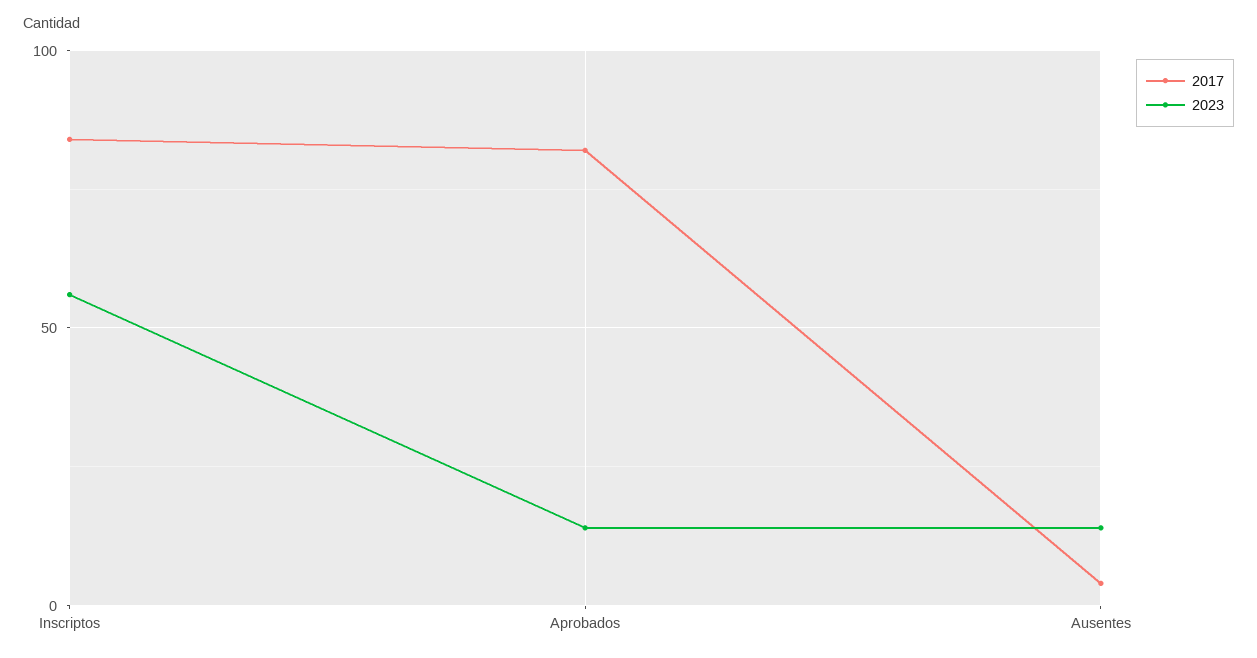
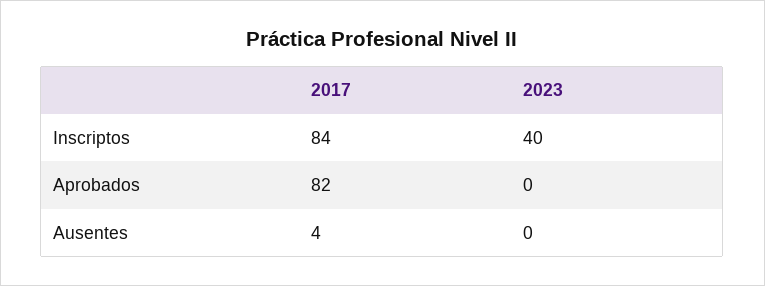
  {
    "2017": {
      "Inscriptos": 84,
      "Aprobados": 82,
      "Ausentes": 4
    },
    "2023": {
-     "Inscriptos": 55,
+     "Inscriptos": 40,
-     "Aprobados": 15,
+     "Aprobados": 0,
-     "Ausentes": 15
+     "Ausentes": 0
    }
  }

